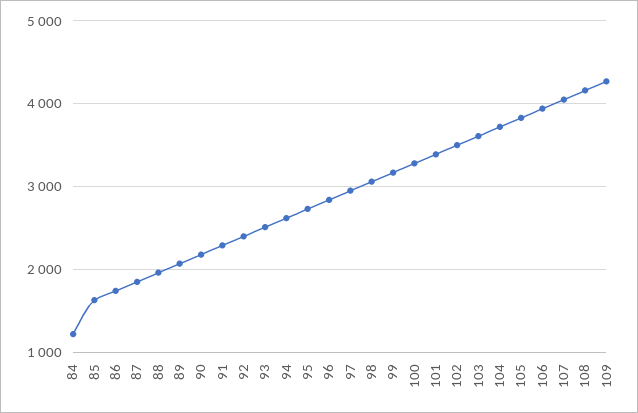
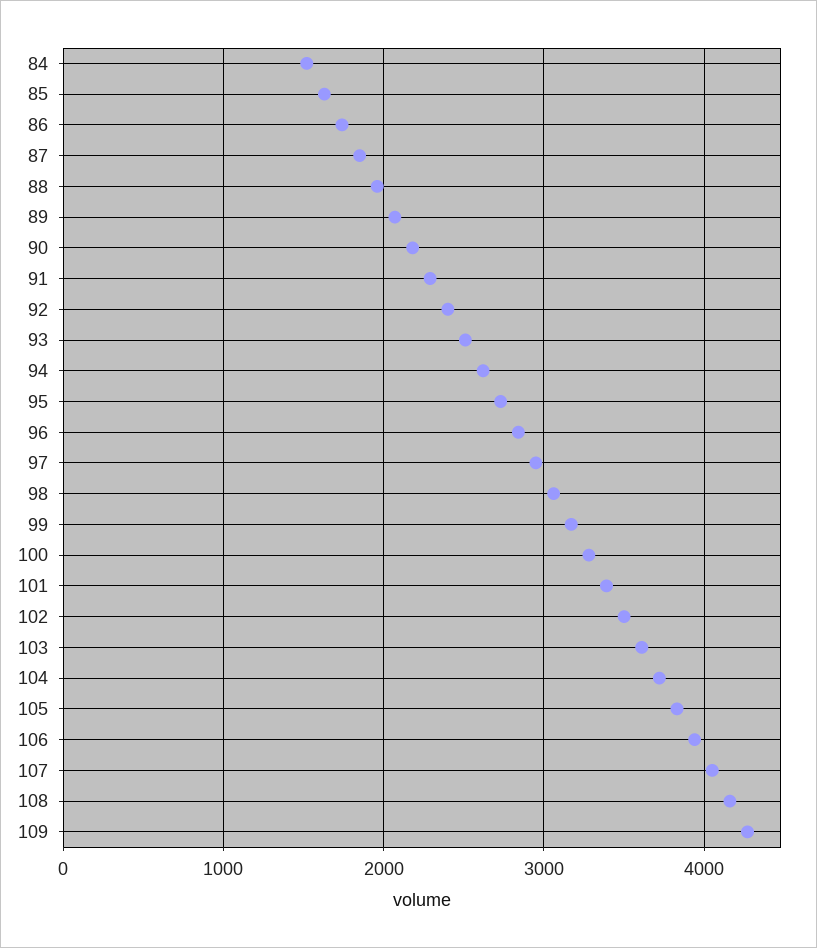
  {
-   "84": 1200,
+   "84": 1500,
    "85": 1600,
    "86": 1700,
    "87": 1900,
    "88": 2000,
    "89": 2100,
    "90": 2200,
    "91": 2300,
    "92": 2400,
    "93": 2500,
    "94": 2600,
    "95": 2700,
    "96": 2800,
    "97": 3000,
    "98": 3100,
    "99": 3200,
    "100": 3300,
    "101": 3400,
    "102": 3500,
    "103": 3600,
    "104": 3700,
    "105": 3800,
    "106": 3900,
    "107": 4100,
    "108": 4200,
    "109": 4300
  }

